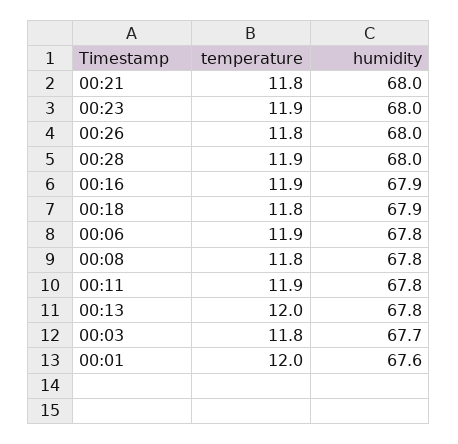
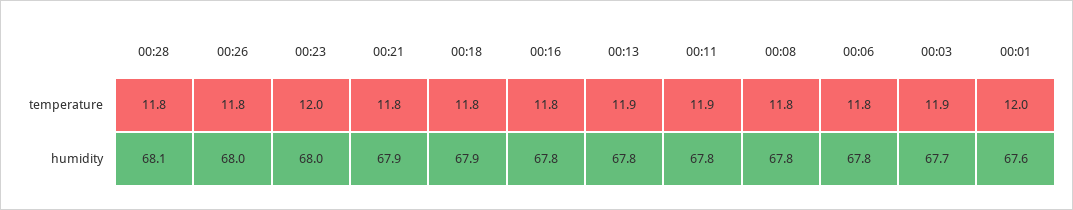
  {
    "temperature": {
      "00:21": 11.8,
-     "00:23": 11.9,
+     "00:23": 12,
      "00:26": 11.8,
-     "00:28": 11.9,
+     "00:28": 11.8,
-     "00:16": 11.9,
+     "00:16": 11.8,
      "00:18": 11.8,
-     "00:06": 11.9,
+     "00:06": 11.8,
      "00:08": 11.8,
      "00:11": 11.9,
-     "00:13": 12,
+     "00:13": 11.9,
-     "00:03": 11.8,
+     "00:03": 11.9,
      "00:01": 12
    },
    "humidity": {
-     "00:21": 68,
+     "00:21": 67.9,
      "00:23": 68,
      "00:26": 68,
-     "00:28": 68,
+     "00:28": 68.1,
-     "00:16": 67.9,
+     "00:16": 67.8,
      "00:18": 67.9,
      "00:06": 67.8,
      "00:08": 67.8,
      "00:11": 67.8,
      "00:13": 67.8,
      "00:03": 67.7,
      "00:01": 67.6
    }
  }

